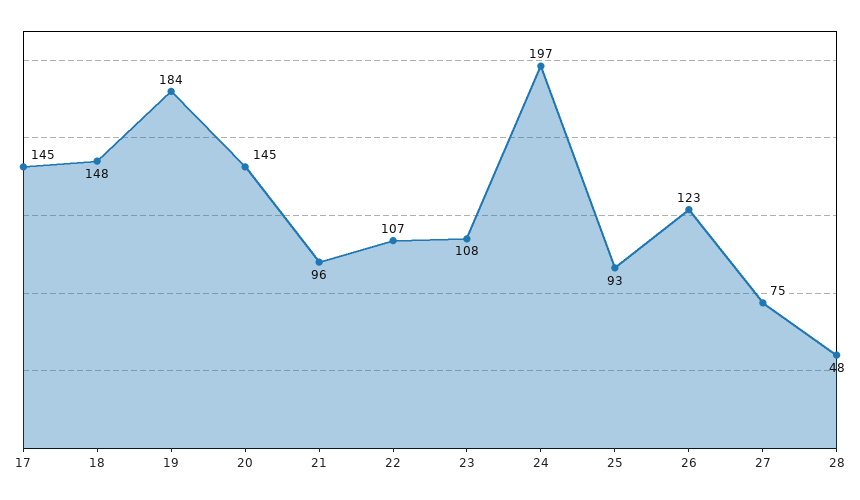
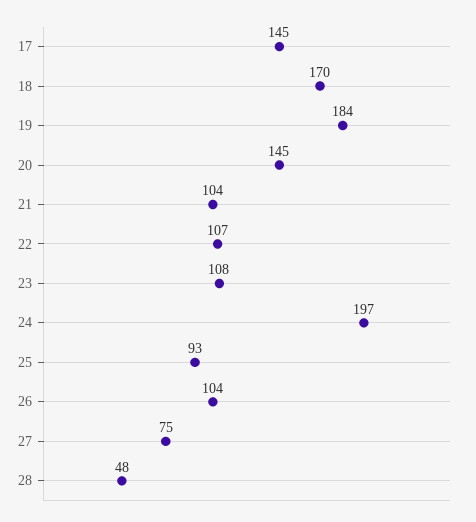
  {
    "17": 145,
-   "18": 148,
+   "18": 170,
    "19": 184,
    "20": 145,
-   "21": 96,
+   "21": 104,
    "22": 107,
    "23": 108,
    "24": 197,
    "25": 93,
-   "26": 123,
+   "26": 104,
    "27": 75,
    "28": 48
  }

